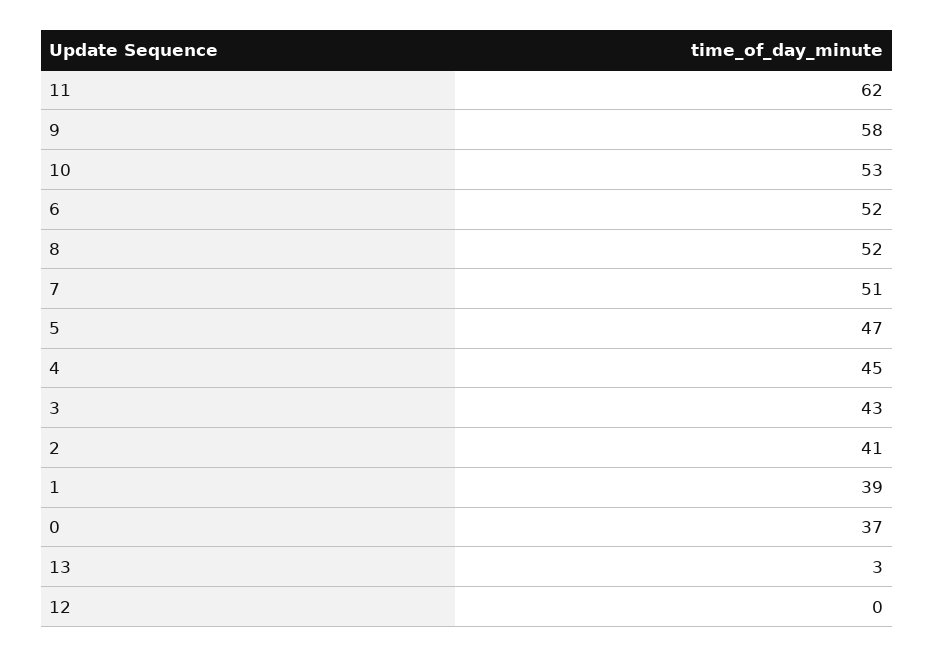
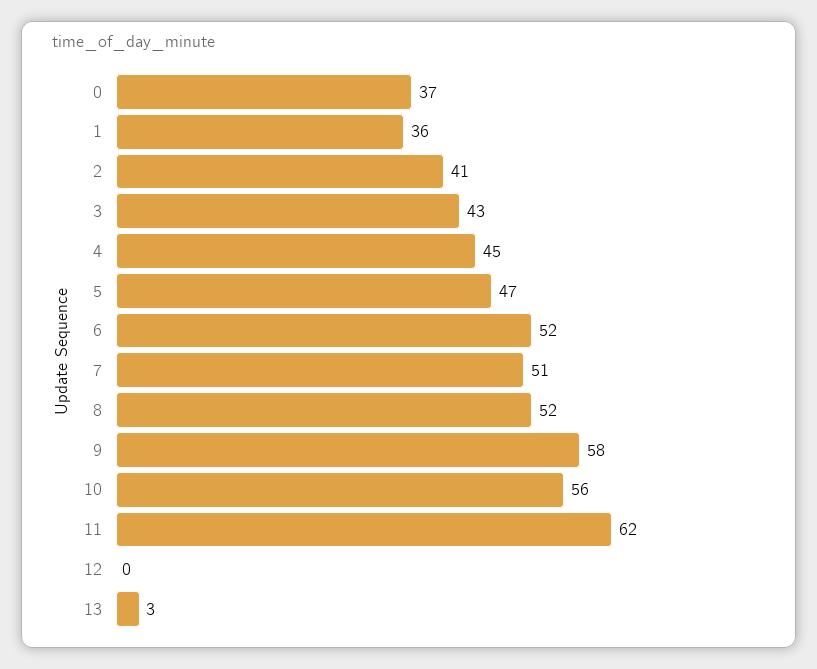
  {
    "11": 62,
    "9": 58,
-   "10": 53,
+   "10": 56,
    "6": 52,
    "8": 52,
    "7": 51,
    "5": 47,
    "4": 45,
    "3": 43,
    "2": 41,
-   "1": 39,
+   "1": 36,
    "0": 37,
    "13": 3,
    "12": 0
  }

